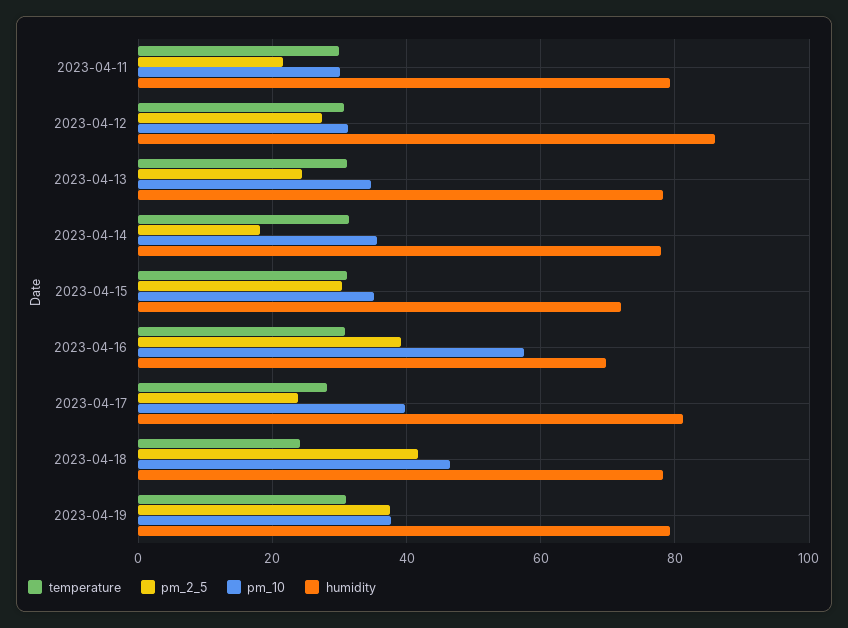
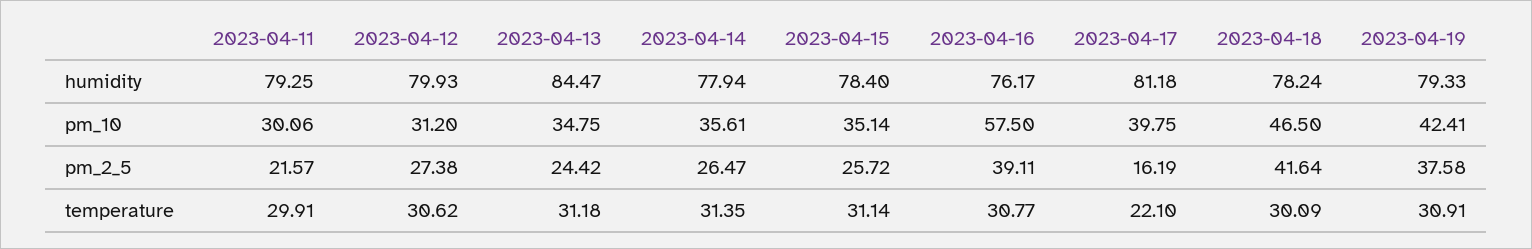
  {
    "temperature": {
      "2023-04-11": 29.91,
      "2023-04-12": 30.62,
      "2023-04-13": 31.18,
      "2023-04-14": 31.35,
      "2023-04-15": 31.14,
      "2023-04-16": 30.77,
-     "2023-04-17": 28,
+     "2023-04-17": 22.1,
-     "2023-04-18": 24,
+     "2023-04-18": 30.09,
      "2023-04-19": 30.91
    },
    "pm_2_5": {
      "2023-04-11": 21.57,
      "2023-04-12": 27.38,
      "2023-04-13": 24.42,
-     "2023-04-14": 18,
+     "2023-04-14": 26.47,
-     "2023-04-15": 30,
+     "2023-04-15": 25.72,
      "2023-04-16": 39.11,
-     "2023-04-17": 24,
+     "2023-04-17": 16.19,
      "2023-04-18": 41.64,
      "2023-04-19": 37.58
    },
    "pm_10": {
      "2023-04-11": 30.06,
      "2023-04-12": 31.2,
      "2023-04-13": 34.75,
      "2023-04-14": 35.61,
      "2023-04-15": 35.14,
      "2023-04-16": 57.5,
      "2023-04-17": 39.75,
      "2023-04-18": 46.5,
-     "2023-04-19": 38
+     "2023-04-19": 42.41
    },
    "humidity": {
      "2023-04-11": 79.25,
-     "2023-04-12": 86,
+     "2023-04-12": 79.93,
-     "2023-04-13": 78,
+     "2023-04-13": 84.47,
      "2023-04-14": 77.94,
-     "2023-04-15": 72,
+     "2023-04-15": 78.4,
-     "2023-04-16": 70,
+     "2023-04-16": 76.17,
      "2023-04-17": 81.18,
      "2023-04-18": 78.24,
      "2023-04-19": 79.33
    }
  }

